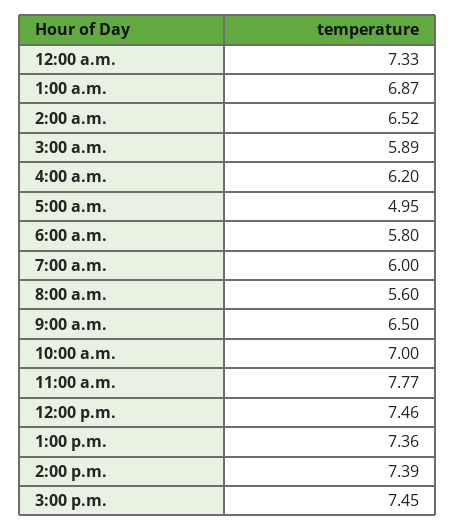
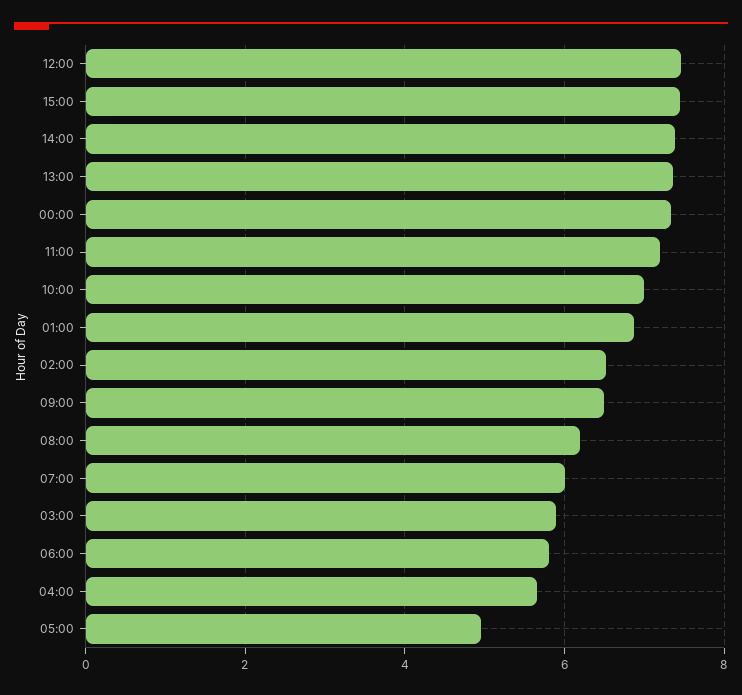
  {
    "12:00 a.m.": 7.33,
    "1:00 a.m.": 6.87,
    "2:00 a.m.": 6.52,
    "3:00 a.m.": 5.89,
-   "4:00 a.m.": 6.2,
+   "4:00 a.m.": 5.6,
    "5:00 a.m.": 4.95,
    "6:00 a.m.": 5.8,
    "7:00 a.m.": 6,
-   "8:00 a.m.": 5.6,
+   "8:00 a.m.": 6.2,
    "9:00 a.m.": 6.5,
    "10:00 a.m.": 7,
-   "11:00 a.m.": 7.77,
+   "11:00 a.m.": 7.2,
    "12:00 p.m.": 7.46,
    "1:00 p.m.": 7.36,
    "2:00 p.m.": 7.39,
    "3:00 p.m.": 7.45
  }

